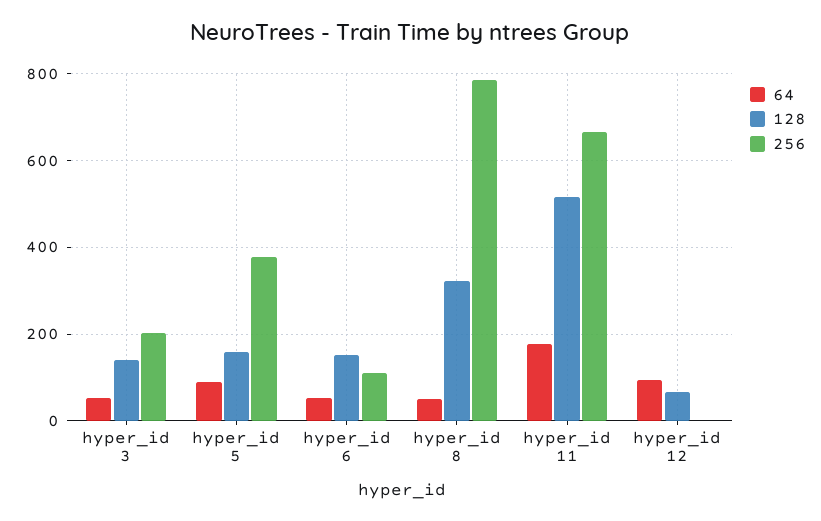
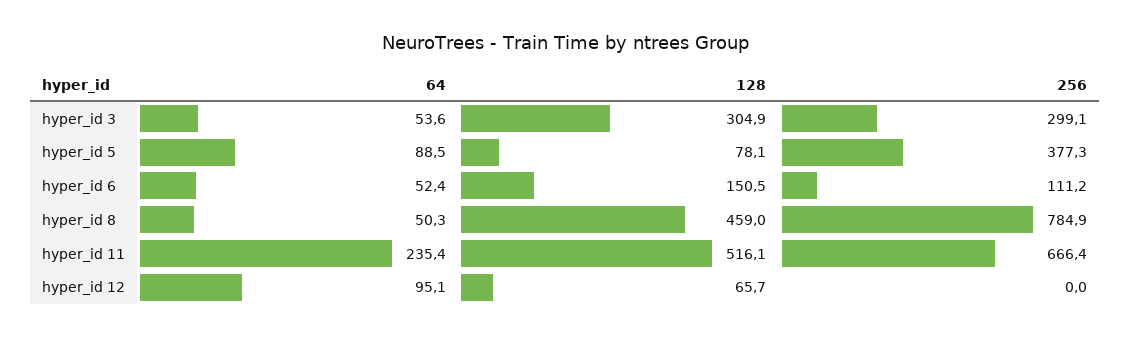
  {
    "64": {
      "hyper_id 3": 53.6,
      "hyper_id 5": 88.5,
      "hyper_id 6": 52.4,
      "hyper_id 8": 50.3,
-     "hyper_id 11": 180,
+     "hyper_id 11": 235.4,
      "hyper_id 12": 95.1
    },
    "128": {
-     "hyper_id 3": 140,
+     "hyper_id 3": 304.9,
-     "hyper_id 5": 160,
+     "hyper_id 5": 78.1,
      "hyper_id 6": 150.5,
-     "hyper_id 8": 320,
+     "hyper_id 8": 459,
      "hyper_id 11": 516.1,
      "hyper_id 12": 65.7
    },
    "256": {
-     "hyper_id 3": 200,
+     "hyper_id 3": 299.1,
      "hyper_id 5": 377.3,
      "hyper_id 6": 111.2,
      "hyper_id 8": 784.9,
      "hyper_id 11": 666.4,
      "hyper_id 12": 0
    }
  }

